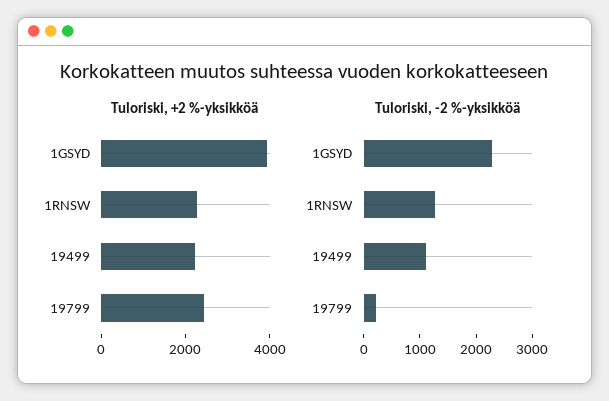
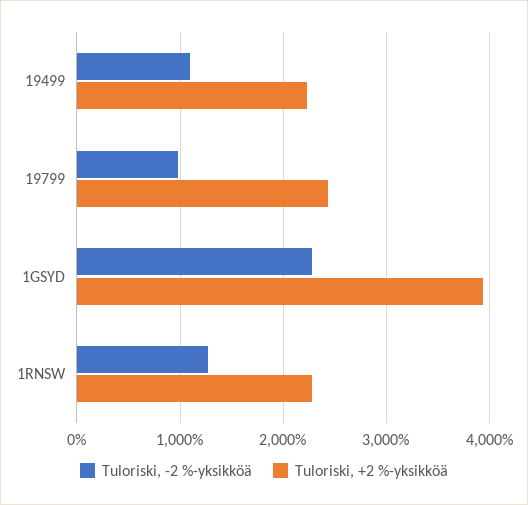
  {
    "Tuloriski, +2 %-yksikköä": {
      "1GSYD": 3900,
      "1RNSW": 2300,
      "19499": 2200,
      "19799": 2400
    },
    "Tuloriski, -2 %-yksikköä": {
      "1GSYD": 2300,
      "1RNSW": 1300,
      "19499": 1100,
-     "19799": 200
+     "19799": 1000
    }
  }

